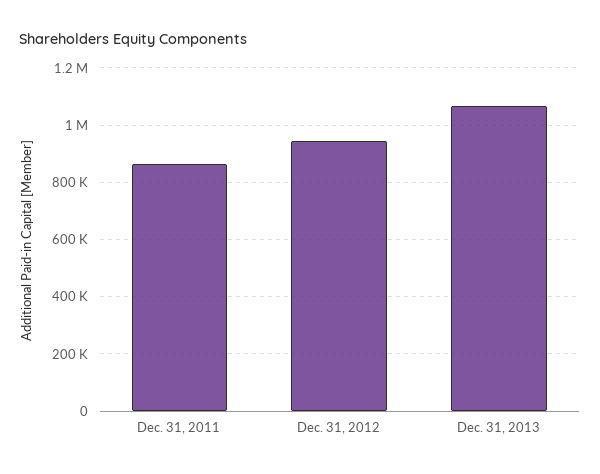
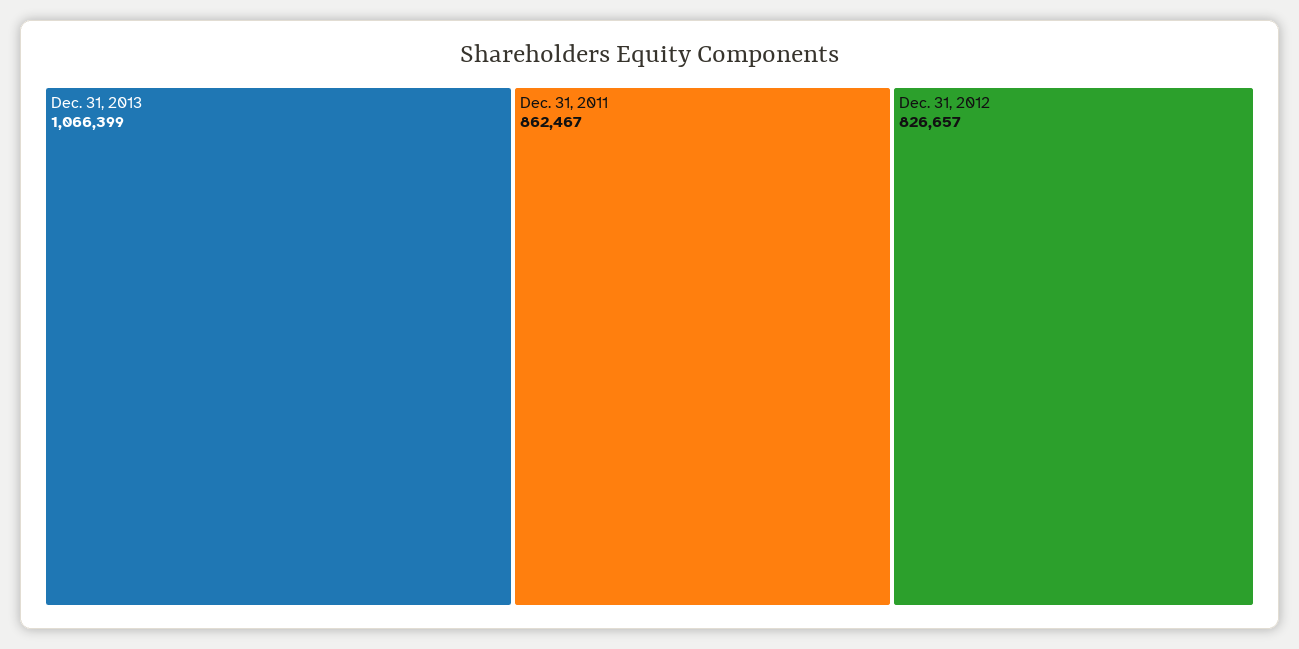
  {
    "Dec. 31, 2011": 862467,
-   "Dec. 31, 2012": 950000,
+   "Dec. 31, 2012": 826657,
    "Dec. 31, 2013": 1066399
  }

